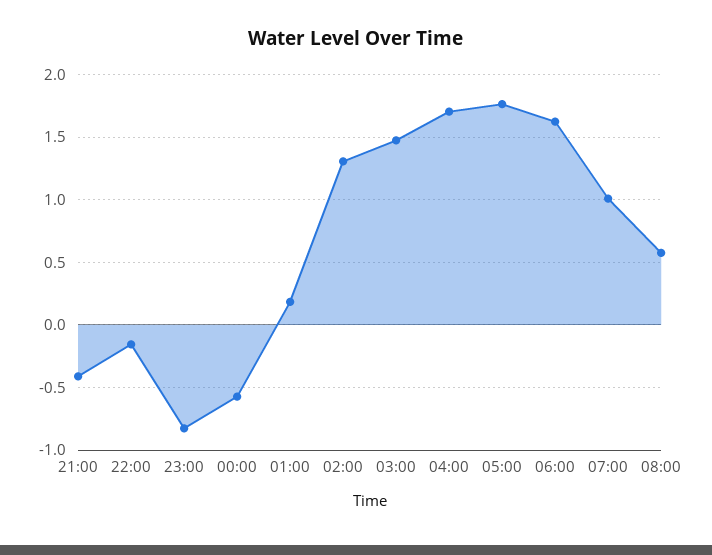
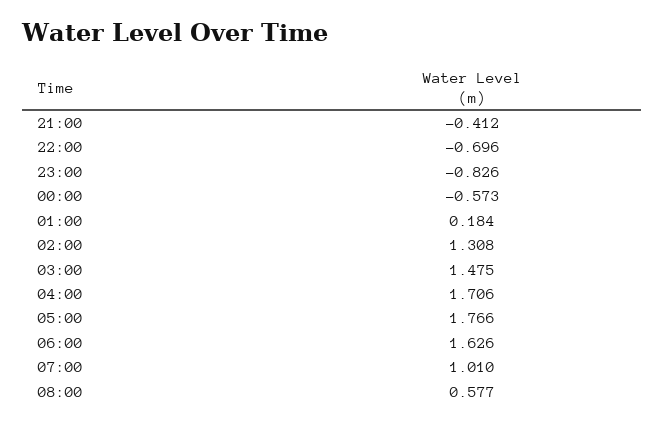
  {
    "21:00": -0.412,
-   "22:00": -0.15,
+   "22:00": -0.696,
    "23:00": -0.826,
    "00:00": -0.573,
    "01:00": 0.184,
    "02:00": 1.308,
    "03:00": 1.475,
    "04:00": 1.706,
    "05:00": 1.766,
    "06:00": 1.626,
    "07:00": 1.01,
    "08:00": 0.577
  }

